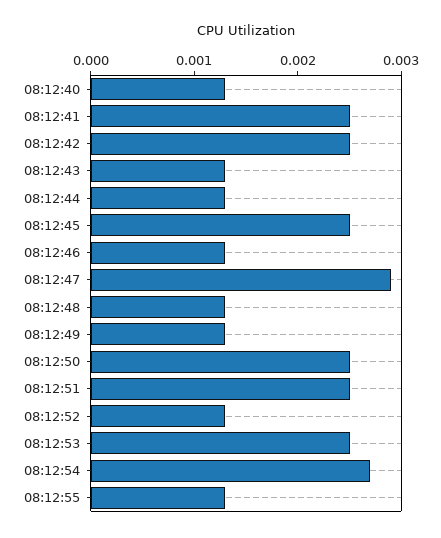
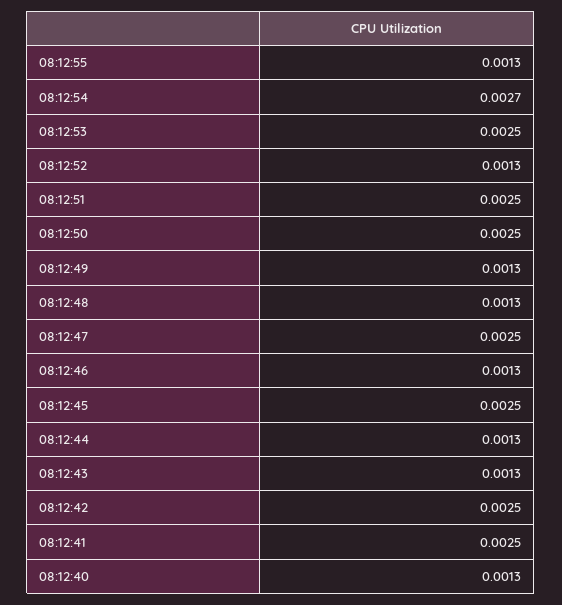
  {
    "08:12:40": 0.0013,
    "08:12:41": 0.0025,
    "08:12:42": 0.0025,
    "08:12:43": 0.0013,
    "08:12:44": 0.0013,
    "08:12:45": 0.0025,
    "08:12:46": 0.0013,
-   "08:12:47": 0.0029,
+   "08:12:47": 0.0025,
    "08:12:48": 0.0013,
    "08:12:49": 0.0013,
    "08:12:50": 0.0025,
    "08:12:51": 0.0025,
    "08:12:52": 0.0013,
    "08:12:53": 0.0025,
    "08:12:54": 0.0027,
    "08:12:55": 0.0013
  }

